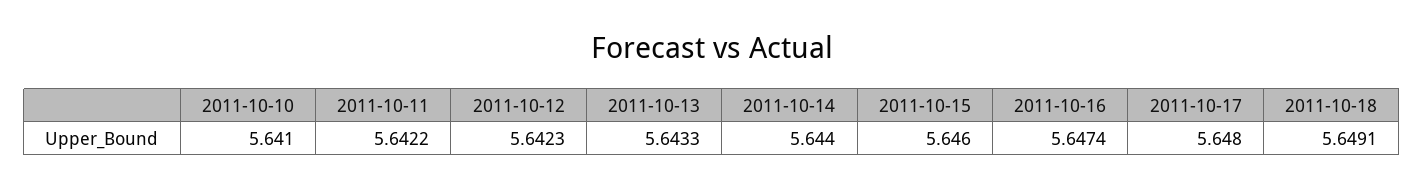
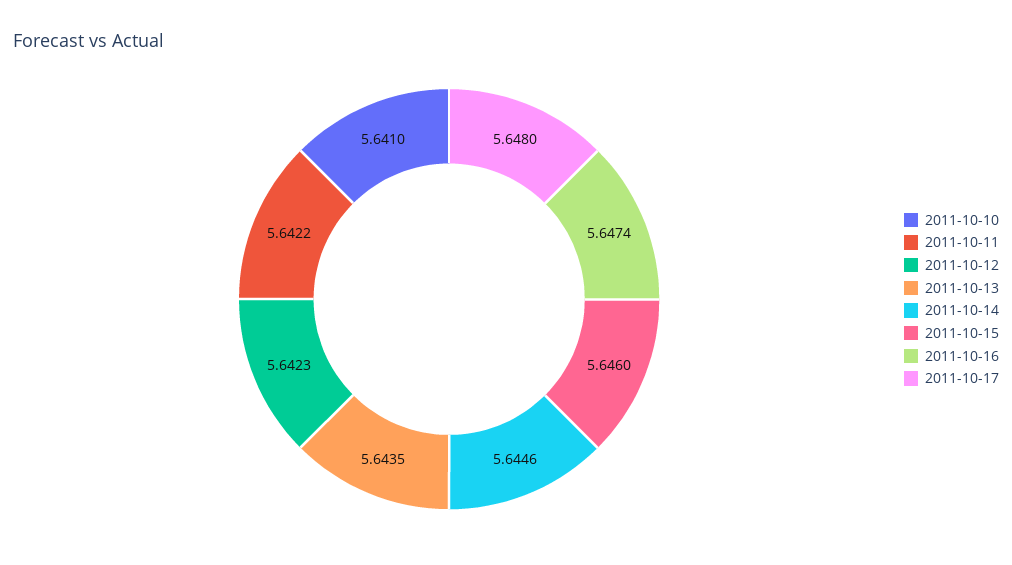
  {
    "2011-10-10": 5.641,
    "2011-10-11": 5.6422,
    "2011-10-12": 5.6423,
-   "2011-10-13": 5.6433,
+   "2011-10-13": 5.6435,
-   "2011-10-14": 5.644,
+   "2011-10-14": 5.6446,
    "2011-10-15": 5.646,
    "2011-10-16": 5.6474,
-   "2011-10-17": 5.648,
+   "2011-10-17": 5.648
-   "2011-10-18": 5.6491
  }

